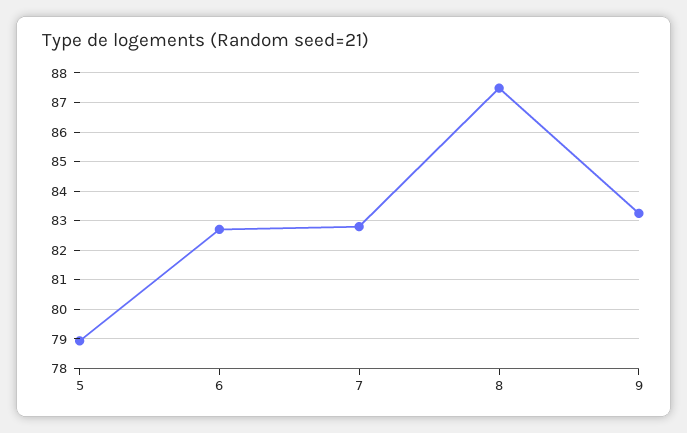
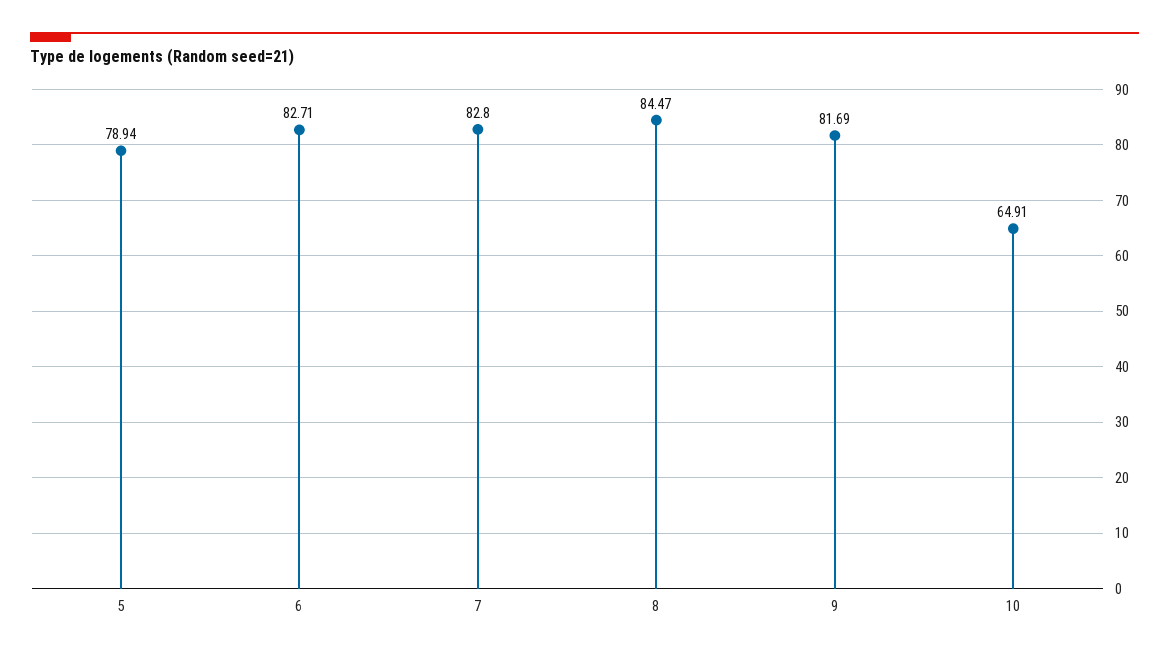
  {
    "5": 78.94,
    "6": 82.71,
    "7": 82.8,
-   "8": 87.5,
+   "8": 84.47,
-   "9": 83.25
+   "9": 81.69,
+   "10": 64.91
  }

